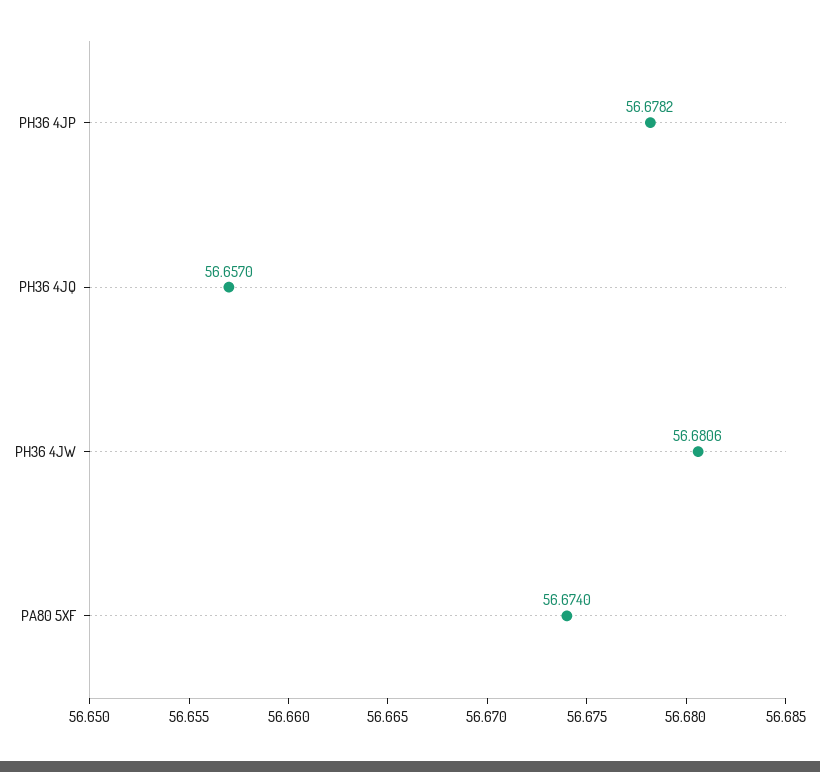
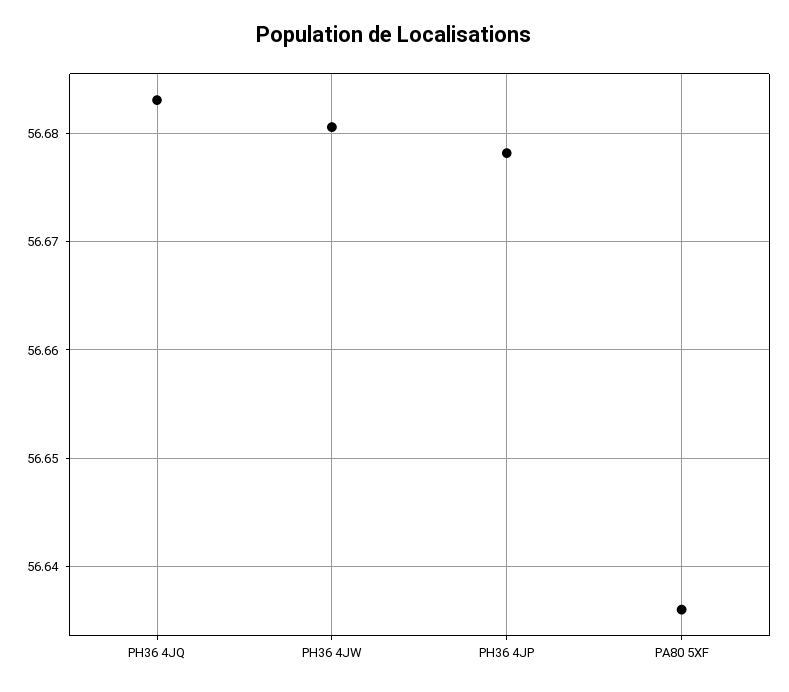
  {
    "PH36 4JP": 56.6782,
-   "PH36 4JQ": 56.657,
+   "PH36 4JQ": 56.683,
    "PH36 4JW": 56.6806,
-   "PA80 5XF": 56.674
+   "PA80 5XF": 56.636
  }

